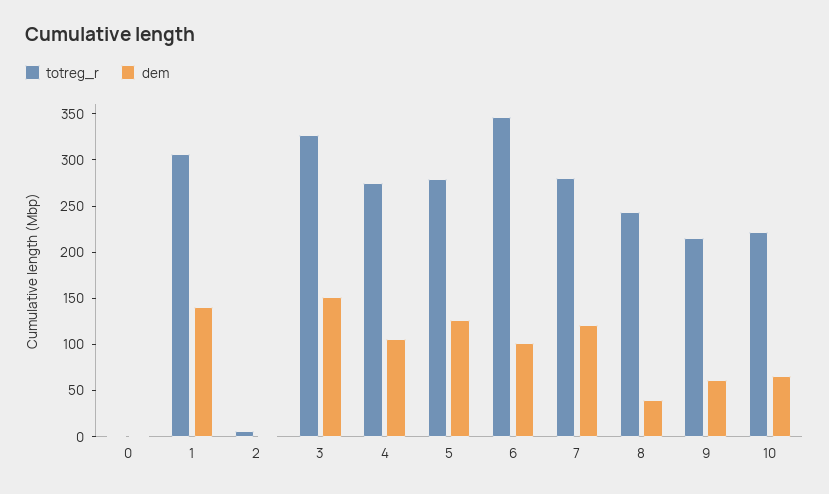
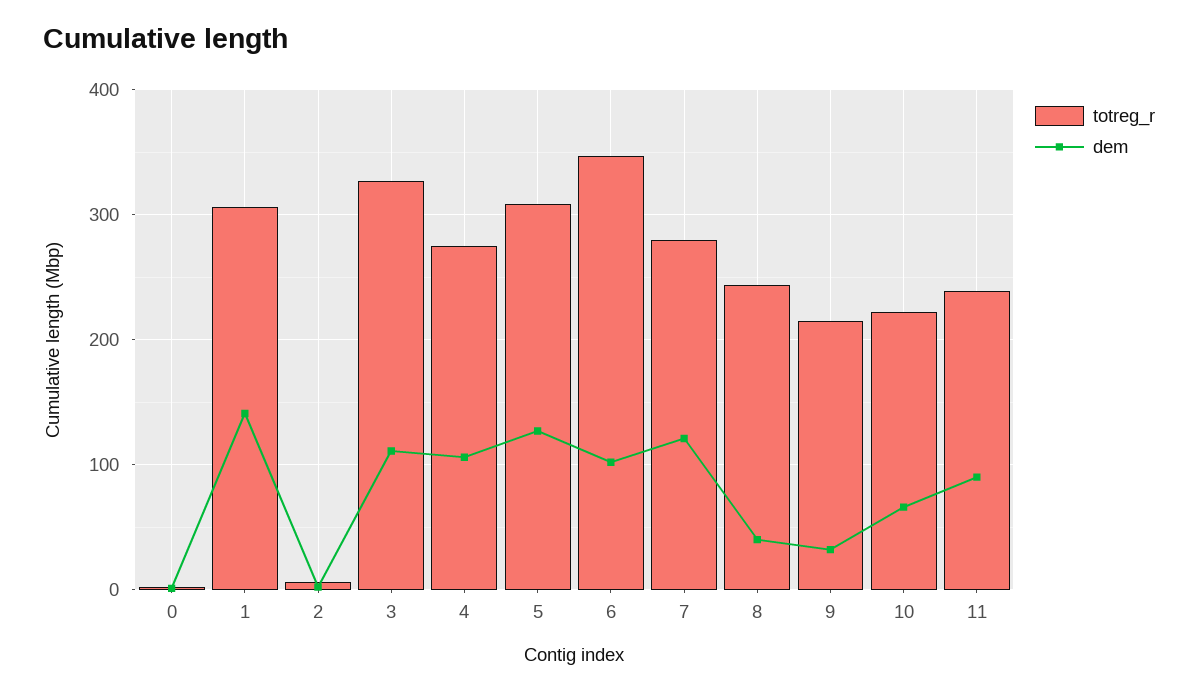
  {
    "totreg_r": {
      "0": 0,
      "1": 310,
      "2": 10,
      "3": 330,
      "4": 280,
-     "5": 280,
+     "5": 310,
      "6": 350,
      "7": 280,
      "8": 240,
      "9": 220,
-     "10": 220
+     "10": 220,
+     "11": 240
    },
    "dem": {
      "0": 0,
      "1": 140,
      "2": 0,
-     "3": 150,
+     "3": 110,
      "4": 110,
      "5": 130,
      "6": 100,
      "7": 120,
      "8": 40,
-     "9": 60,
+     "9": 30,
-     "10": 70
+     "10": 70,
+     "11": 90
    }
  }

